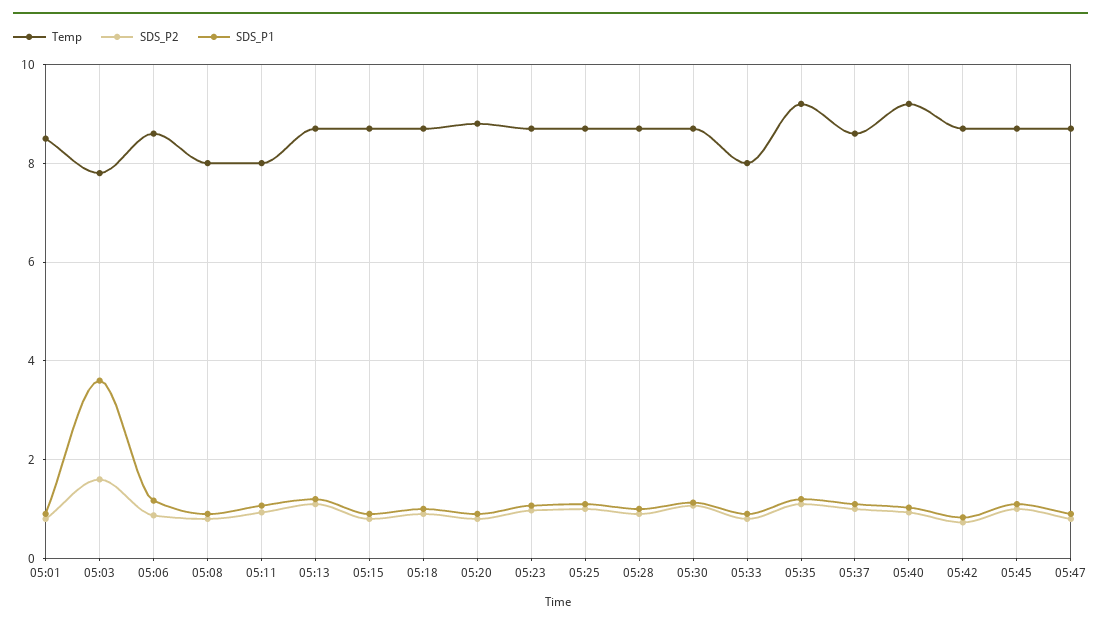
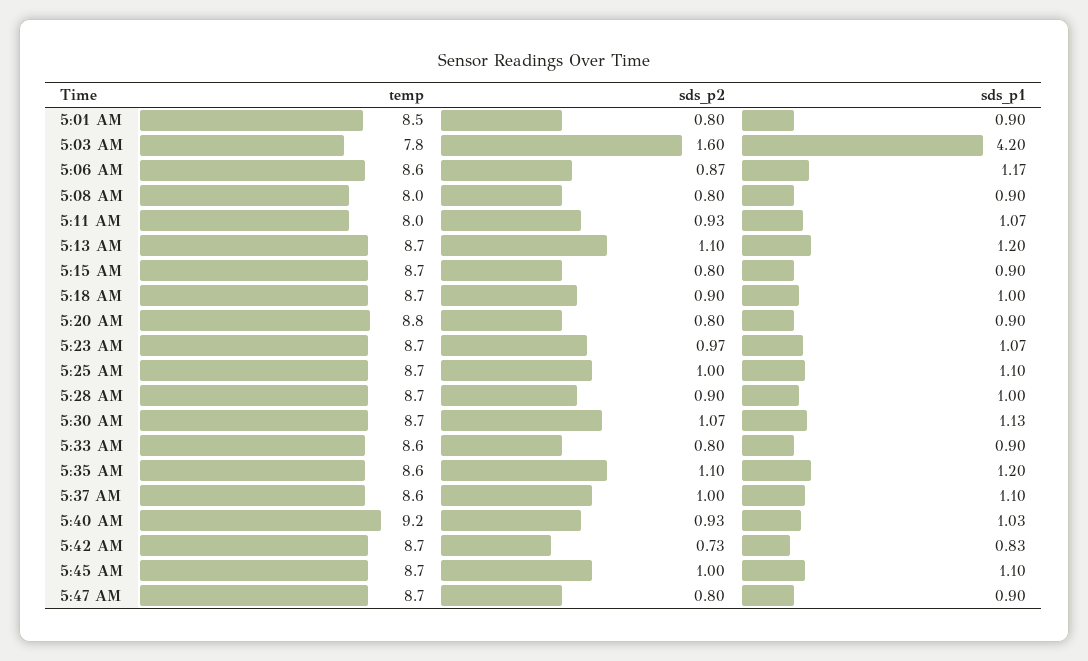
  {
    "Temp": {
      "05:01": 8.5,
      "05:03": 7.8,
      "05:06": 8.6,
      "05:08": 8,
      "05:11": 8,
      "05:13": 8.7,
      "05:15": 8.7,
      "05:18": 8.7,
      "05:20": 8.8,
      "05:23": 8.7,
      "05:25": 8.7,
      "05:28": 8.7,
      "05:30": 8.7,
-     "05:33": 8,
+     "05:33": 8.6,
-     "05:35": 9.2,
+     "05:35": 8.6,
      "05:37": 8.6,
      "05:40": 9.2,
      "05:42": 8.7,
      "05:45": 8.7,
      "05:47": 8.7
    },
    "SDS_P2": {
      "05:01": 0.8,
      "05:03": 1.6,
      "05:06": 0.87,
      "05:08": 0.8,
      "05:11": 0.93,
      "05:13": 1.1,
      "05:15": 0.8,
      "05:18": 0.9,
      "05:20": 0.8,
      "05:23": 0.97,
      "05:25": 1,
      "05:28": 0.9,
      "05:30": 1.07,
      "05:33": 0.8,
      "05:35": 1.1,
      "05:37": 1,
      "05:40": 0.93,
      "05:42": 0.73,
      "05:45": 1,
      "05:47": 0.8
    },
    "SDS_P1": {
      "05:01": 0.9,
-     "05:03": 3.6,
+     "05:03": 4.2,
      "05:06": 1.17,
      "05:08": 0.9,
      "05:11": 1.07,
      "05:13": 1.2,
      "05:15": 0.9,
      "05:18": 1,
      "05:20": 0.9,
      "05:23": 1.07,
      "05:25": 1.1,
      "05:28": 1,
      "05:30": 1.13,
      "05:33": 0.9,
      "05:35": 1.2,
      "05:37": 1.1,
      "05:40": 1.03,
      "05:42": 0.83,
      "05:45": 1.1,
      "05:47": 0.9
    }
  }

